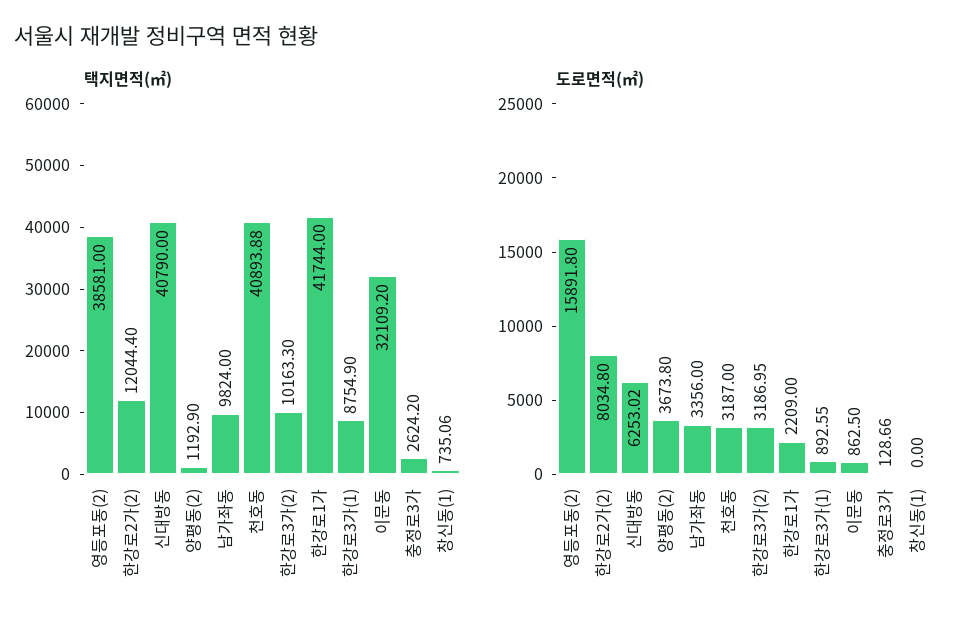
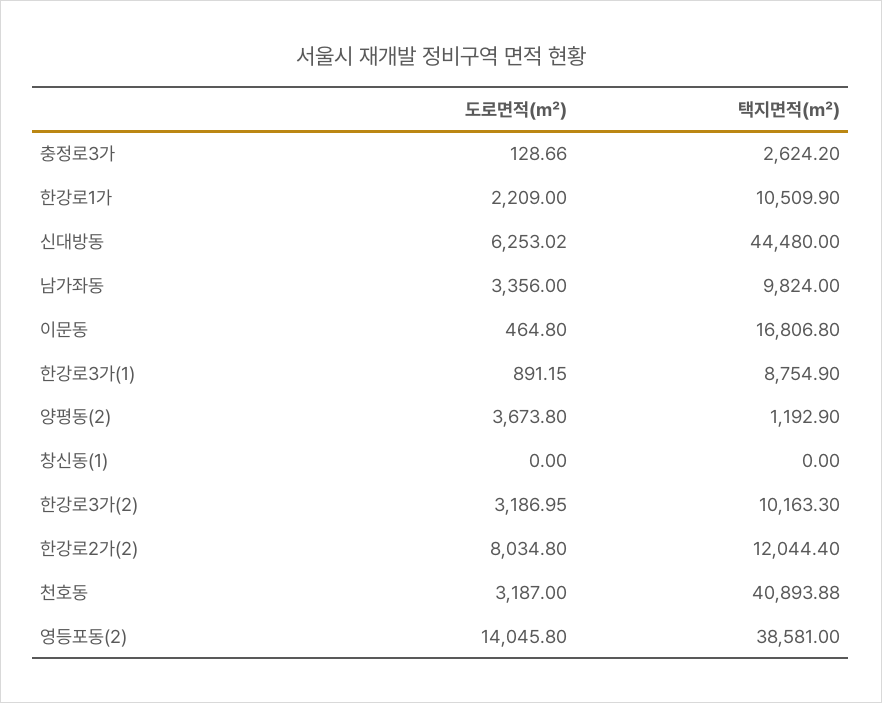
  {
    "택지면적(㎡)": {
      "영등포동(2)": 38581,
      "한강로2가(2)": 12044.4,
-     "신대방동": 40790,
+     "신대방동": 44480,
      "양평동(2)": 1192.9,
      "남가좌동": 9824,
      "천호동": 40893.88,
      "한강로3가(2)": 10163.3,
-     "한강로1가": 41744,
+     "한강로1가": 10509.9,
      "한강로3가(1)": 8754.9,
-     "이문동": 32109.2,
+     "이문동": 16806.8,
      "충정로3가": 2624.2,
-     "창신동(1)": 735.06
+     "창신동(1)": 0
    },
    "도로면적(㎡)": {
-     "영등포동(2)": 15891.8,
+     "영등포동(2)": 14045.8,
      "한강로2가(2)": 8034.8,
      "신대방동": 6253.02,
      "양평동(2)": 3673.8,
      "남가좌동": 3356,
      "천호동": 3187,
      "한강로3가(2)": 3186.95,
      "한강로1가": 2209,
-     "한강로3가(1)": 892.55,
+     "한강로3가(1)": 891.15,
-     "이문동": 862.5,
+     "이문동": 464.8,
      "충정로3가": 128.66,
      "창신동(1)": 0
    }
  }

